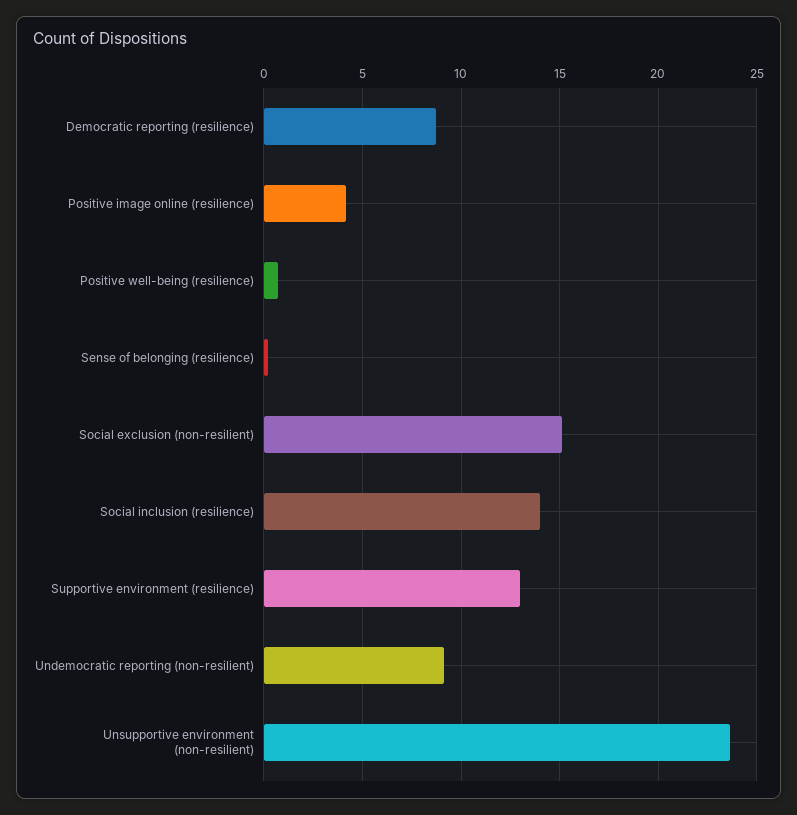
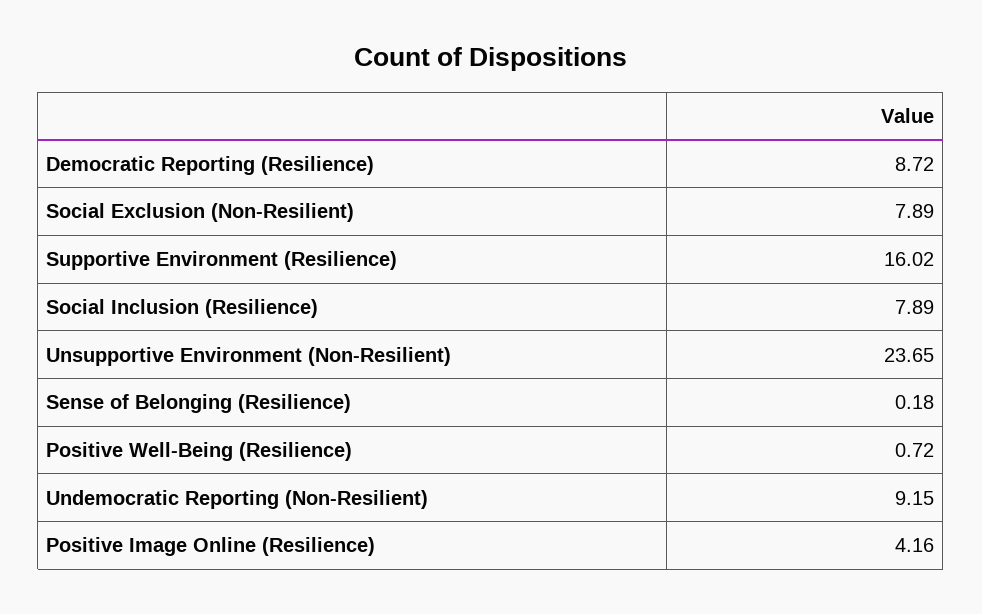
  {
    "Democratic reporting (resilience)": 8.72,
    "Positive image online (resilience)": 4.16,
    "Positive well-being (resilience)": 0.72,
    "Sense of belonging (resilience)": 0.18,
-   "Social exclusion (non-resilient)": 15,
+   "Social exclusion (non-resilient)": 7.89,
-   "Social inclusion (resilience)": 14,
+   "Social inclusion (resilience)": 7.89,
-   "Supportive environment (resilience)": 13,
+   "Supportive environment (resilience)": 16.02,
    "Undemocratic reporting (non-resilient)": 9.15,
    "Unsupportive environment (non-resilient)": 23.65
  }

